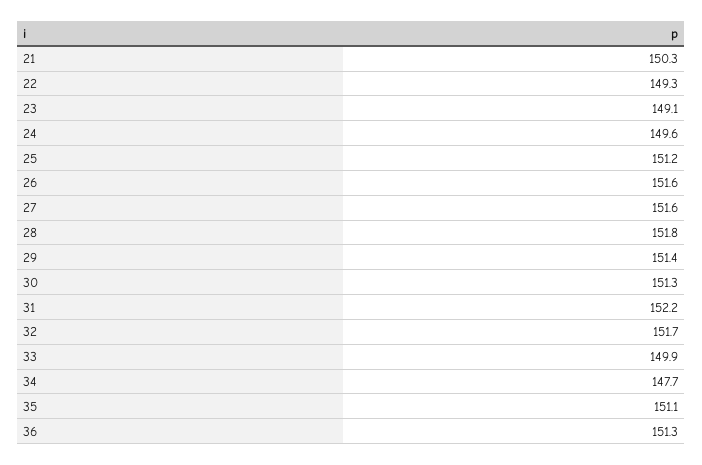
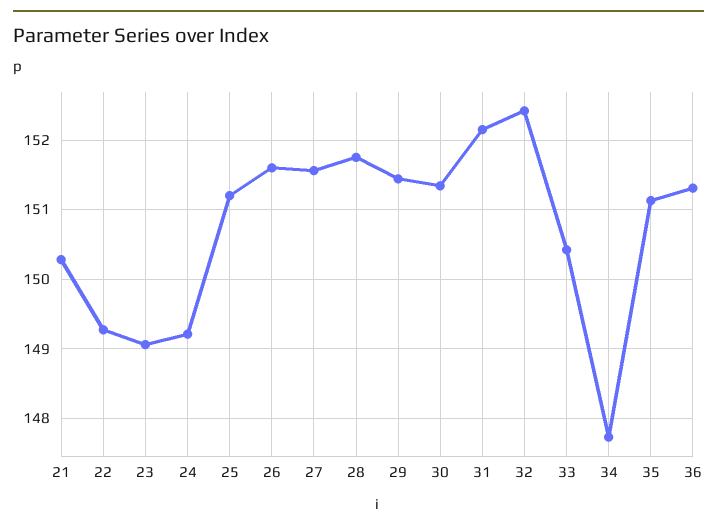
  {
    "21": 150.3,
    "22": 149.3,
    "23": 149.1,
-   "24": 149.6,
+   "24": 149.2,
    "25": 151.2,
    "26": 151.6,
    "27": 151.6,
    "28": 151.8,
    "29": 151.4,
    "30": 151.3,
    "31": 152.2,
-   "32": 151.7,
+   "32": 152.4,
-   "33": 149.9,
+   "33": 150.4,
    "34": 147.7,
    "35": 151.1,
    "36": 151.3
  }

